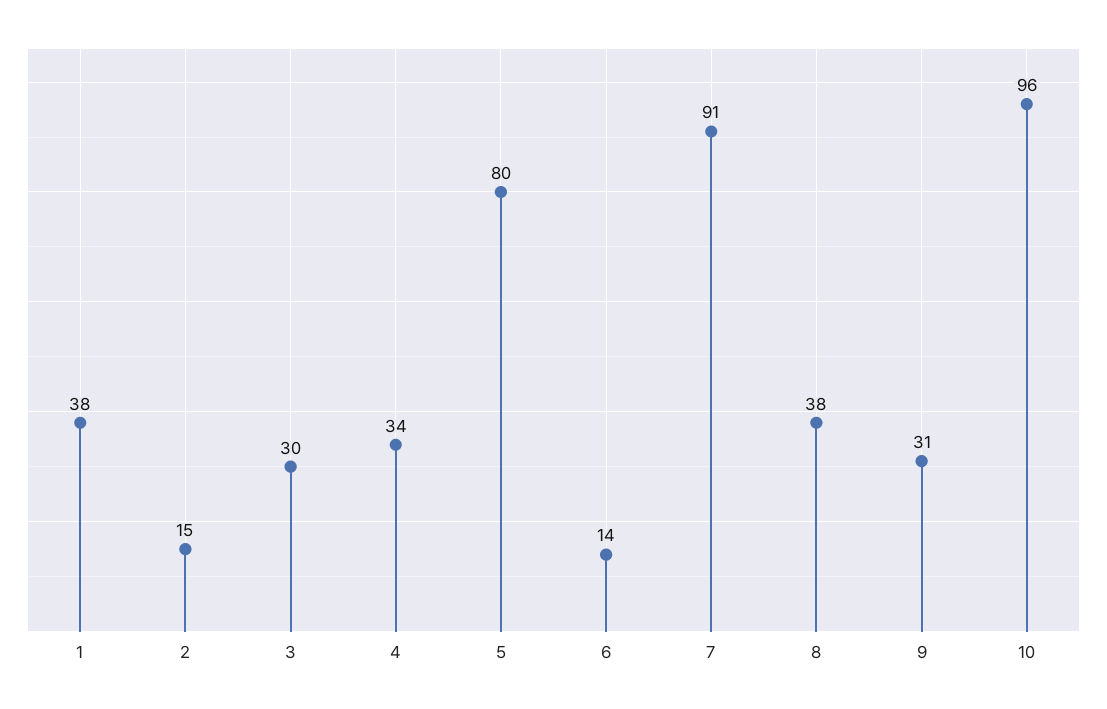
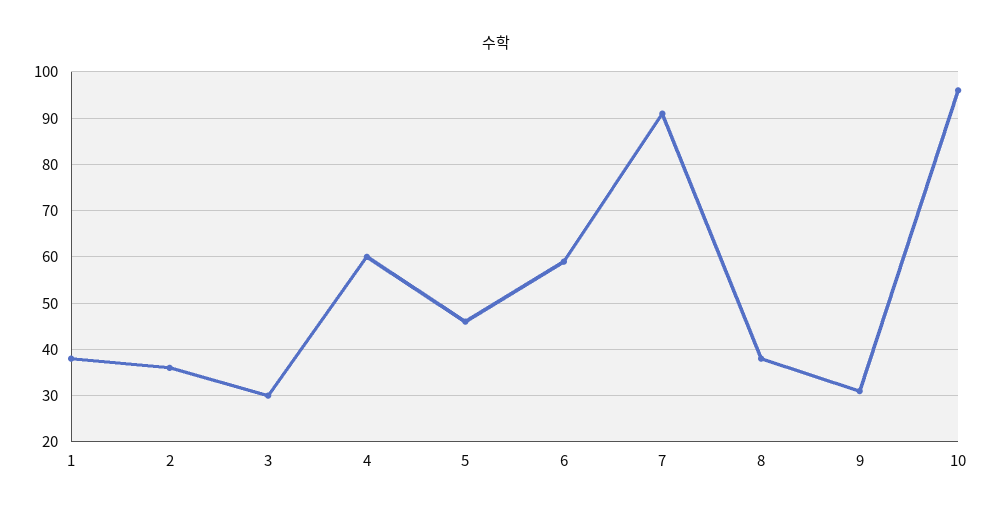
  {
    "1": 38,
-   "2": 15,
+   "2": 35,
    "3": 30,
-   "4": 34,
+   "4": 60,
-   "5": 80,
+   "5": 45,
-   "6": 14,
+   "6": 60,
    "7": 91,
    "8": 38,
    "9": 31,
    "10": 96
  }

